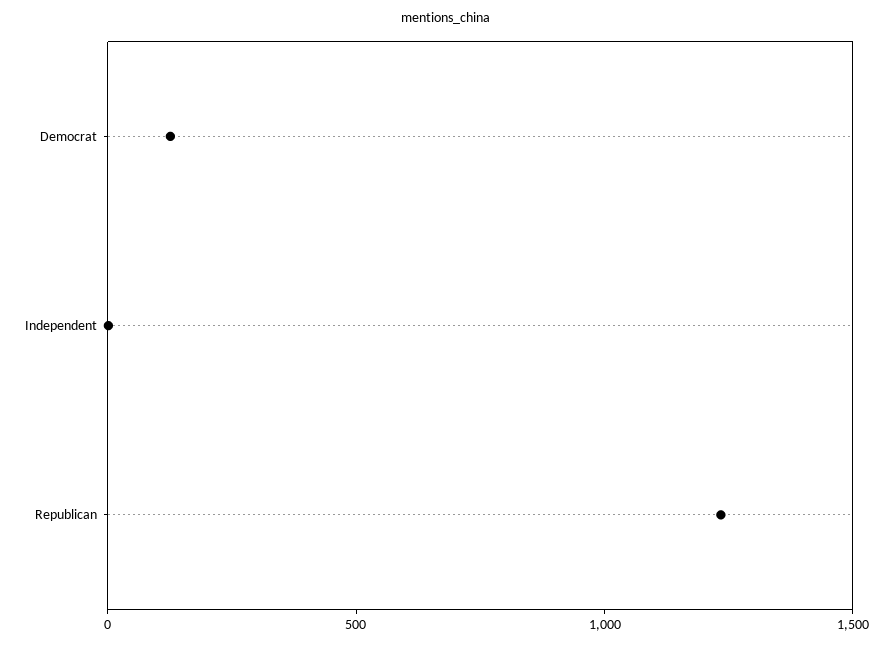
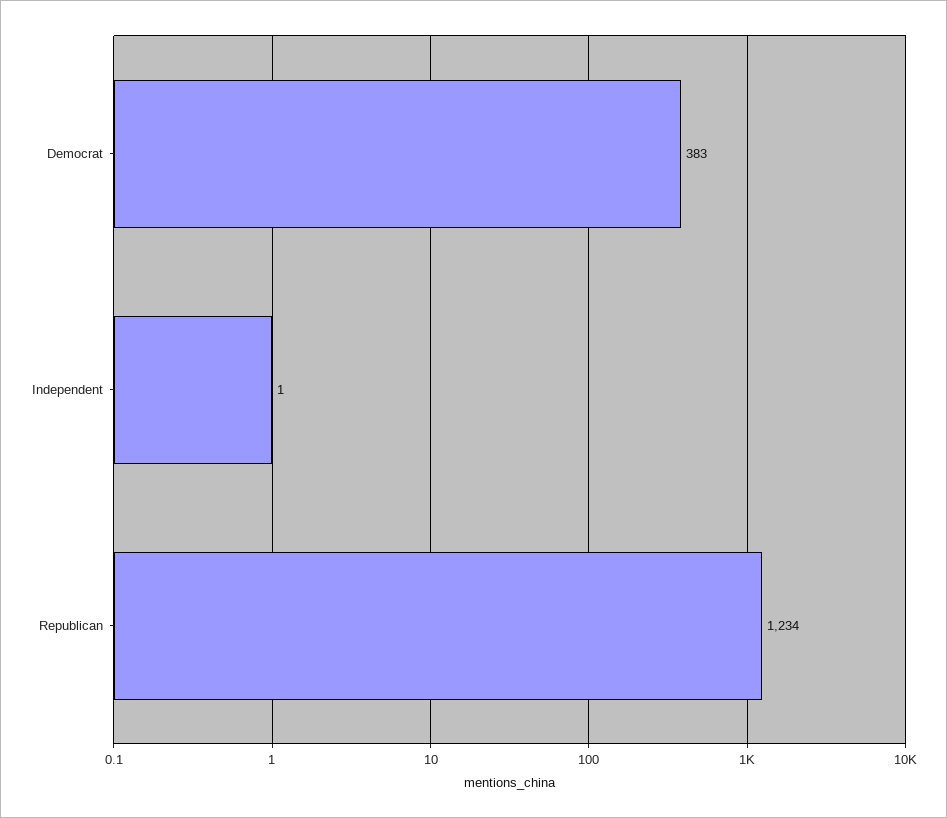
  {
-   "Democrat": 100,
+   "Democrat": 383,
    "Independent": 1,
    "Republican": 1234
  }

